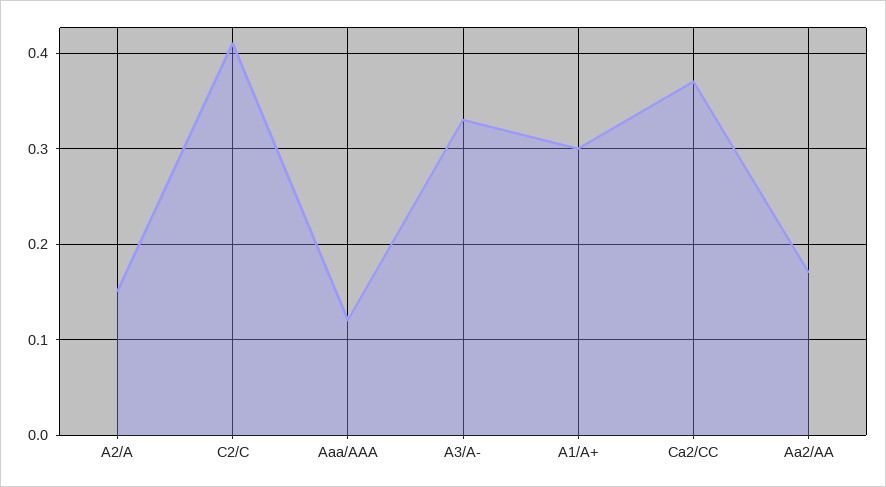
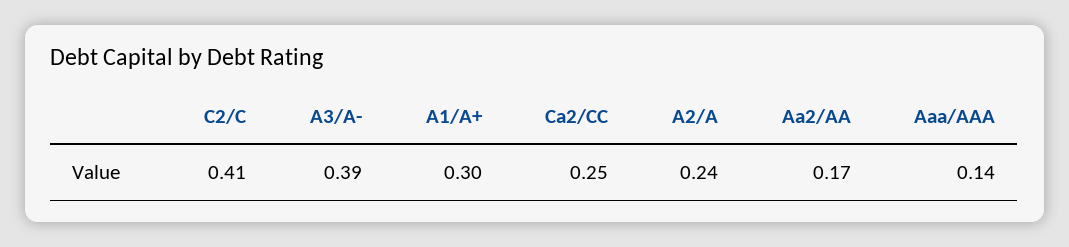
  {
-   "A2/A": 0.15,
+   "A2/A": 0.24,
    "C2/C": 0.41,
-   "Aaa/AAA": 0.12,
+   "Aaa/AAA": 0.14,
-   "A3/A-": 0.33,
+   "A3/A-": 0.39,
    "A1/A+": 0.3,
-   "Ca2/CC": 0.37,
+   "Ca2/CC": 0.25,
    "Aa2/AA": 0.17
  }

